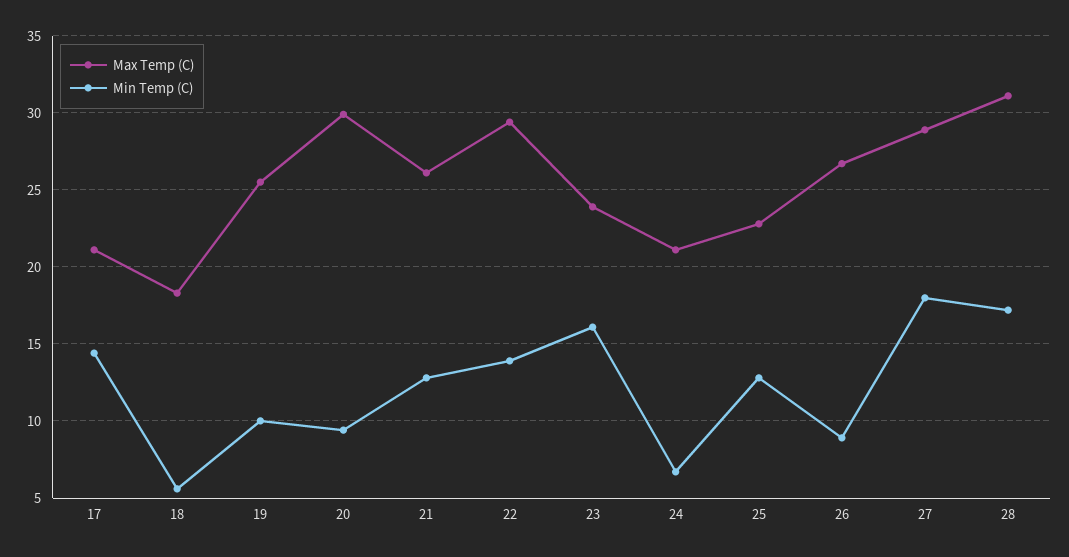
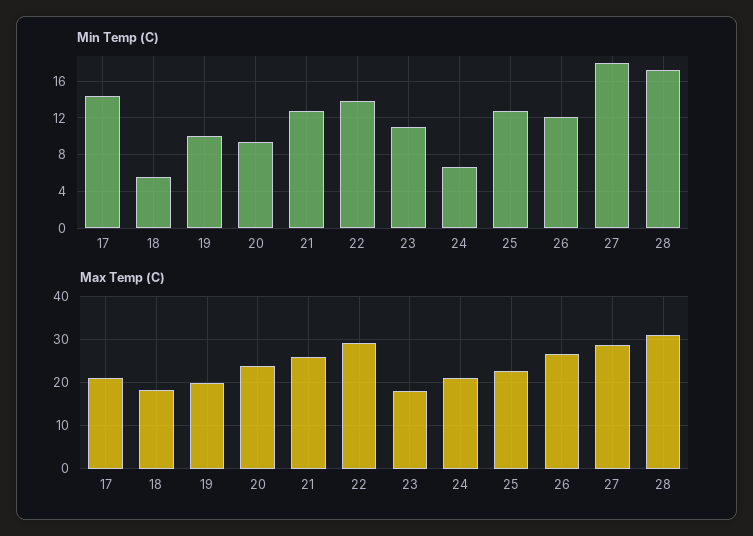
  {
    "Max Temp (C)": {
      "17": 21,
      "18": 18.5,
-     "19": 25.5,
+     "19": 20,
-     "20": 30,
+     "20": 24,
      "21": 26,
      "22": 29.5,
-     "23": 24,
+     "23": 18,
      "24": 21,
      "25": 23,
      "26": 26.5,
      "27": 29,
      "28": 31
    },
    "Min Temp (C)": {
      "17": 14.5,
      "18": 5.5,
      "19": 10,
      "20": 9.5,
      "21": 13,
      "22": 14,
-     "23": 16,
+     "23": 11,
      "24": 6.5,
      "25": 13,
-     "26": 9,
+     "26": 12,
      "27": 18,
      "28": 17
    }
  }

